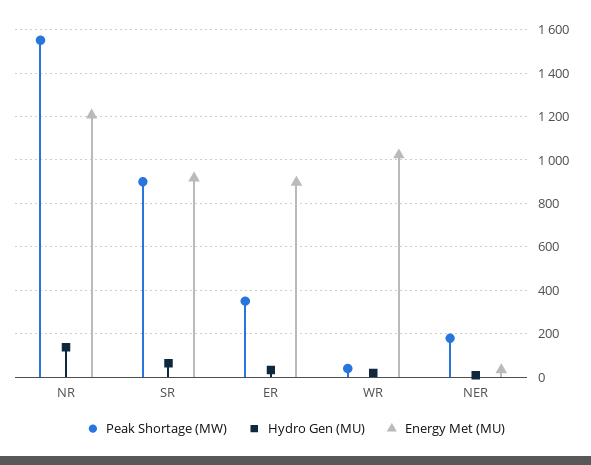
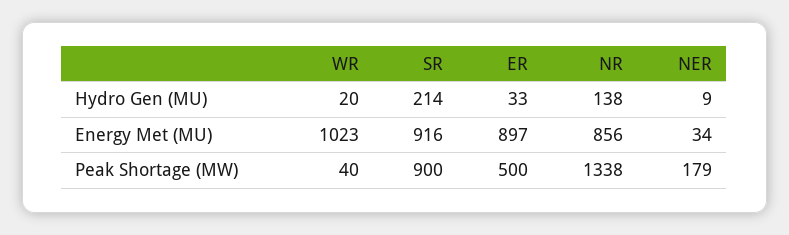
  {
    "Peak Shortage (MW)": {
-     "NR": 1550,
+     "NR": 1338,
      "SR": 900,
-     "ER": 350,
+     "ER": 500,
      "WR": 40,
      "NER": 179
    },
    "Hydro Gen (MU)": {
      "NR": 138,
-     "SR": 50,
+     "SR": 214,
      "ER": 33,
      "WR": 20,
      "NER": 9
    },
    "Energy Met (MU)": {
-     "NR": 1200,
+     "NR": 856,
      "SR": 916,
      "ER": 897,
      "WR": 1023,
      "NER": 34
    }
  }

